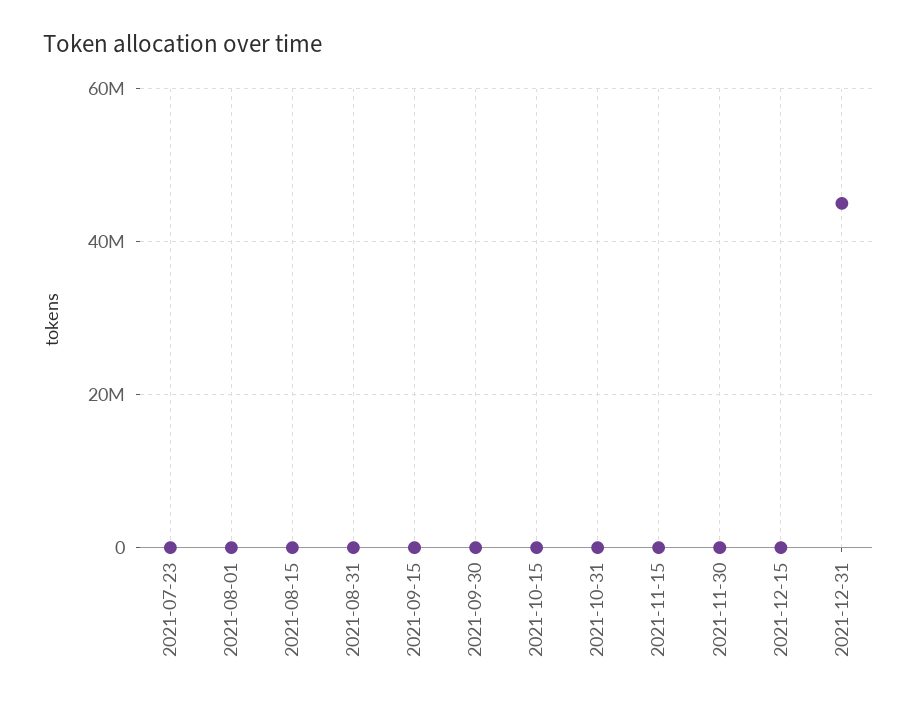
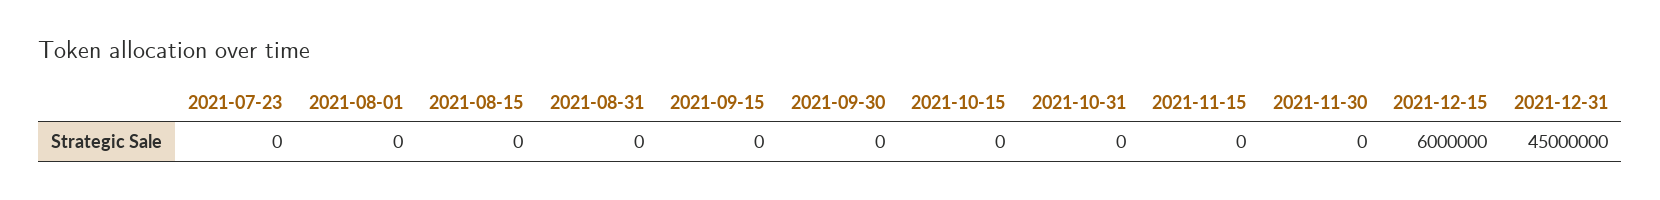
  {
    "2021-07-23": 0,
    "2021-08-01": 0,
    "2021-08-15": 0,
    "2021-08-31": 0,
    "2021-09-15": 0,
    "2021-09-30": 0,
    "2021-10-15": 0,
    "2021-10-31": 0,
    "2021-11-15": 0,
    "2021-11-30": 0,
-   "2021-12-15": 0,
+   "2021-12-15": 6000000,
    "2021-12-31": 45000000
  }

